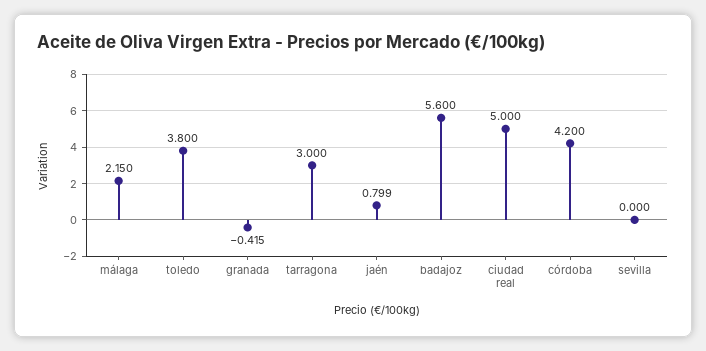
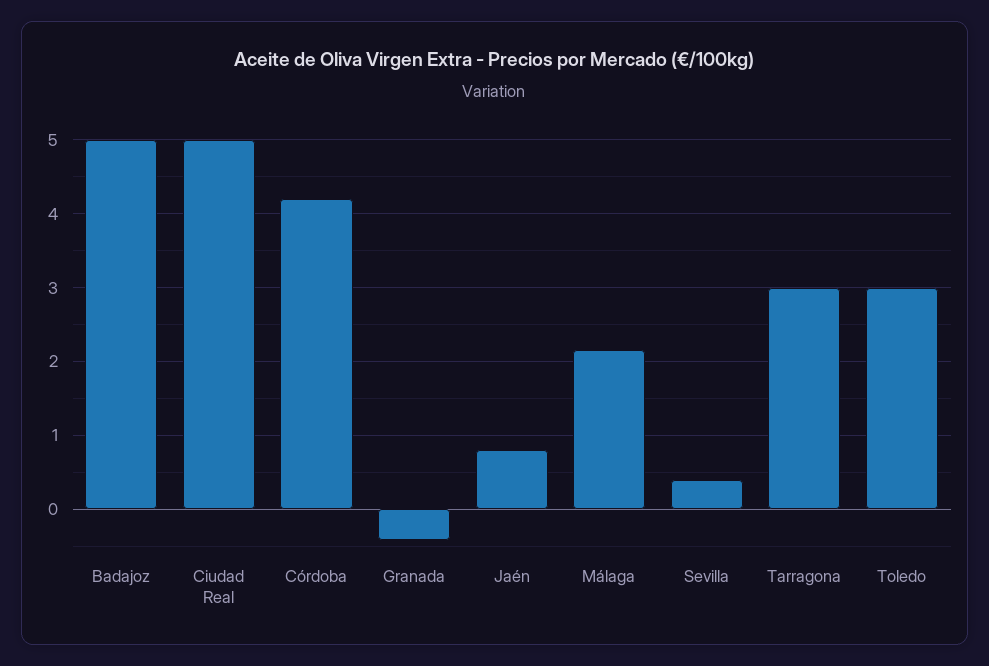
  {
    "málaga": 2.15,
-   "toledo": 3.8,
+   "toledo": 3,
    "granada": -0.415,
    "tarragona": 3,
    "jaén": 0.799,
-   "badajoz": 5.6,
+   "badajoz": 5,
    "ciudad real": 5,
    "córdoba": 4.2,
-   "sevilla": 0
+   "sevilla": 0.4
  }

